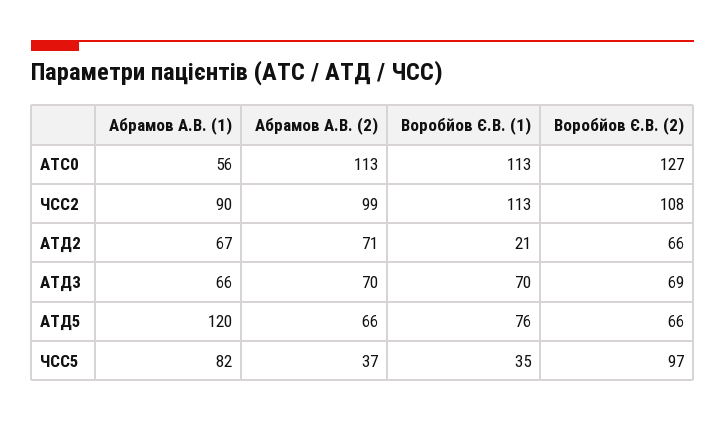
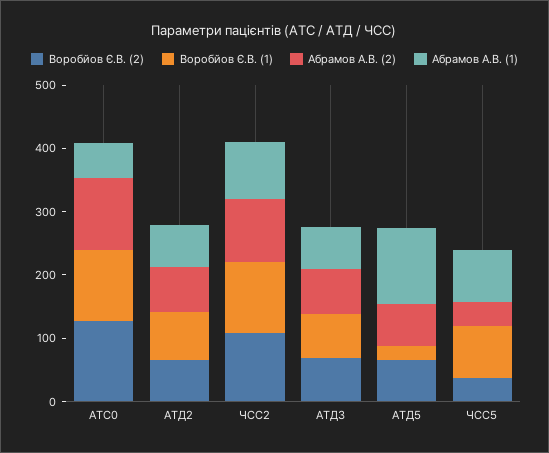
  {
    "Абрамов А.В. (1)": {
      "АТС0": 56,
      "ЧСС2": 90,
      "АТД2": 67,
      "АТД3": 66,
      "АТД5": 120,
      "ЧСС5": 82
    },
    "Абрамов А.В. (2)": {
      "АТС0": 113,
      "ЧСС2": 99,
      "АТД2": 71,
      "АТД3": 70,
      "АТД5": 66,
      "ЧСС5": 37
    },
    "Воробйов Є.В. (1)": {
      "АТС0": 113,
      "ЧСС2": 113,
-     "АТД2": 21,
+     "АТД2": 80,
      "АТД3": 70,
-     "АТД5": 76,
+     "АТД5": 20,
-     "ЧСС5": 35
+     "ЧСС5": 80
    },
    "Воробйов Є.В. (2)": {
      "АТС0": 127,
      "ЧСС2": 108,
      "АТД2": 66,
      "АТД3": 69,
      "АТД5": 66,
-     "ЧСС5": 97
+     "ЧСС5": 40
    }
  }

